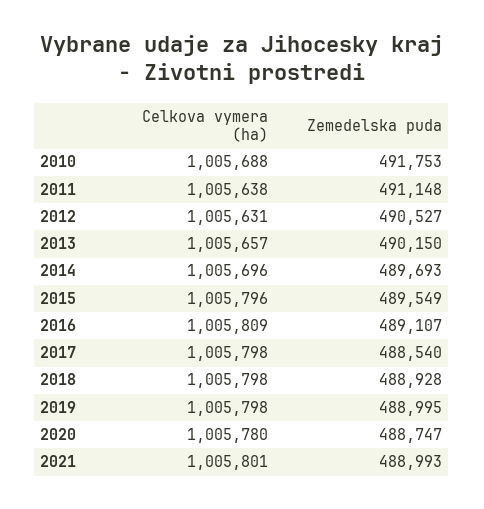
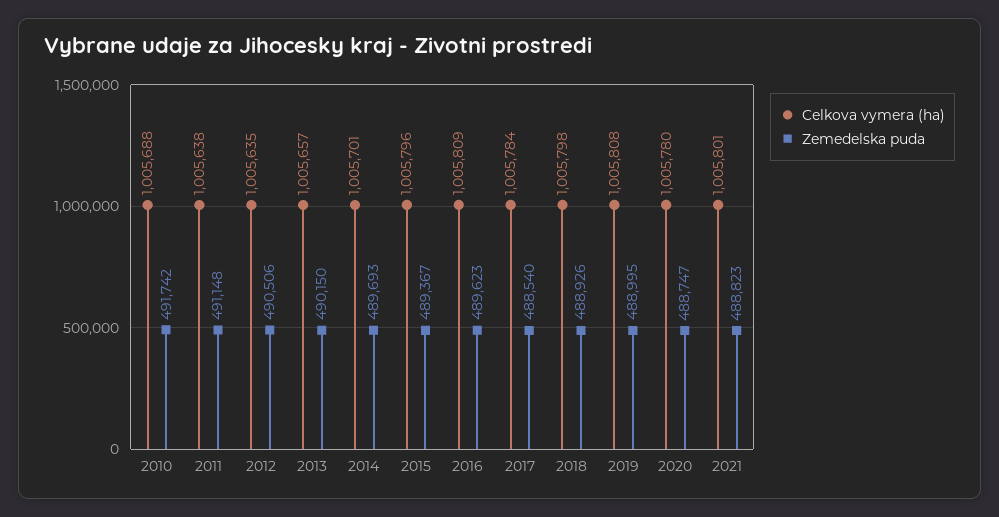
  {
    "Celkova vymera (ha)": {
      "2010": 1005688,
      "2011": 1005638,
-     "2012": 1005631,
+     "2012": 1005635,
      "2013": 1005657,
-     "2014": 1005696,
+     "2014": 1005701,
      "2015": 1005796,
      "2016": 1005809,
-     "2017": 1005798,
+     "2017": 1005784,
      "2018": 1005798,
-     "2019": 1005798,
+     "2019": 1005808,
      "2020": 1005780,
      "2021": 1005801
    },
    "Zemedelska puda": {
-     "2010": 491753,
+     "2010": 491742,
      "2011": 491148,
-     "2012": 490527,
+     "2012": 490506,
      "2013": 490150,
      "2014": 489693,
-     "2015": 489549,
+     "2015": 489367,
-     "2016": 489107,
+     "2016": 489623,
      "2017": 488540,
-     "2018": 488928,
+     "2018": 488926,
      "2019": 488995,
      "2020": 488747,
-     "2021": 488993
+     "2021": 488823
    }
  }

